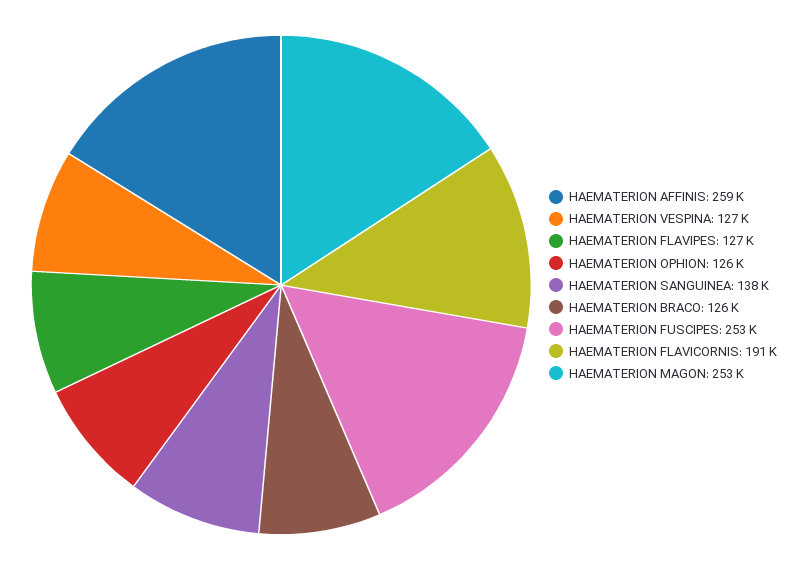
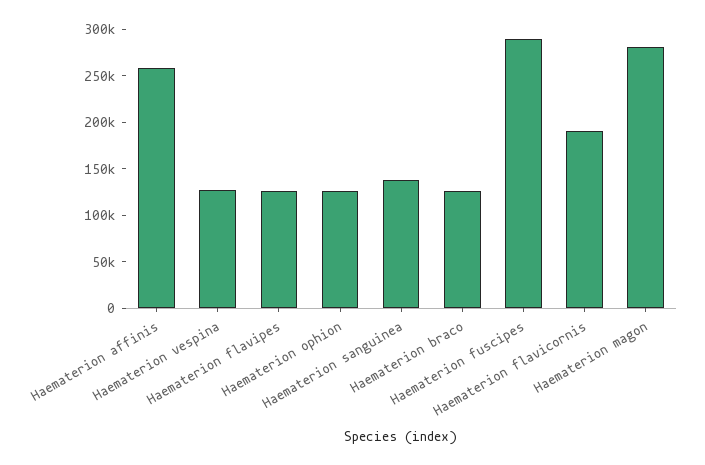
  {
    "HAEMATERION AFFINIS": 259000,
    "HAEMATERION VESPINA": 127000,
    "HAEMATERION FLAVIPES": 127000,
    "HAEMATERION OPHION": 126000,
    "HAEMATERION SANGUINEA": 138000,
    "HAEMATERION BRACO": 126000,
-   "HAEMATERION FUSCIPES": 253000,
+   "HAEMATERION FUSCIPES": 290000,
    "HAEMATERION FLAVICORNIS": 191000,
-   "HAEMATERION MAGON": 253000
+   "HAEMATERION MAGON": 280000
  }

